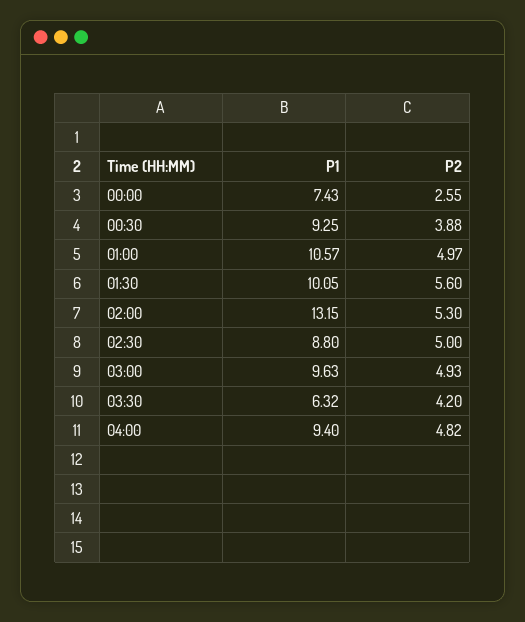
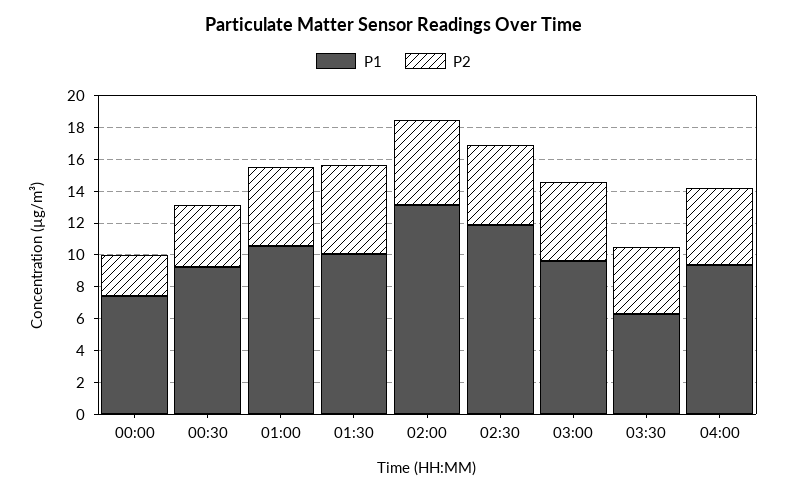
  {
    "P1": {
      "00:00": 7.43,
      "00:30": 9.25,
      "01:00": 10.57,
      "01:30": 10.05,
      "02:00": 13.15,
-     "02:30": 8.8,
+     "02:30": 12,
      "03:00": 9.63,
      "03:30": 6.32,
      "04:00": 9.4
    },
    "P2": {
      "00:00": 2.55,
      "00:30": 3.88,
      "01:00": 4.97,
      "01:30": 5.6,
      "02:00": 5.3,
      "02:30": 5,
      "03:00": 4.93,
      "03:30": 4.2,
      "04:00": 4.82
    }
  }

